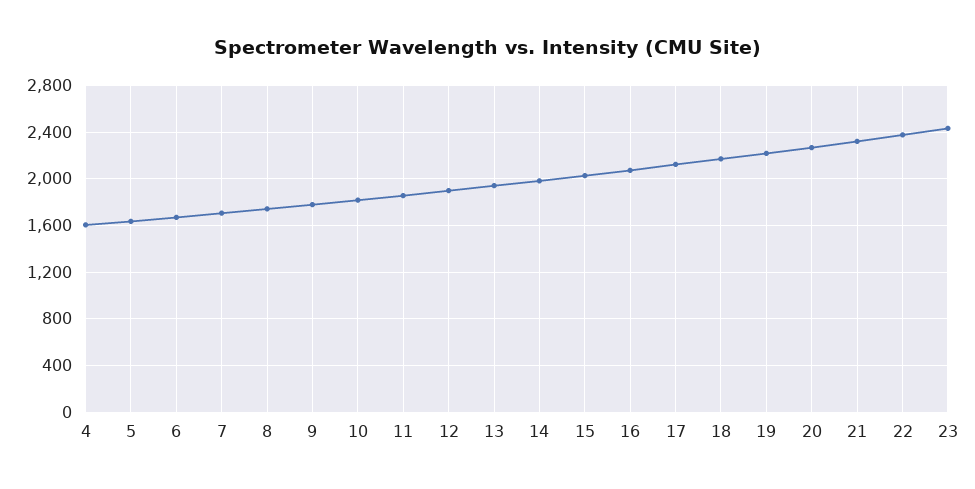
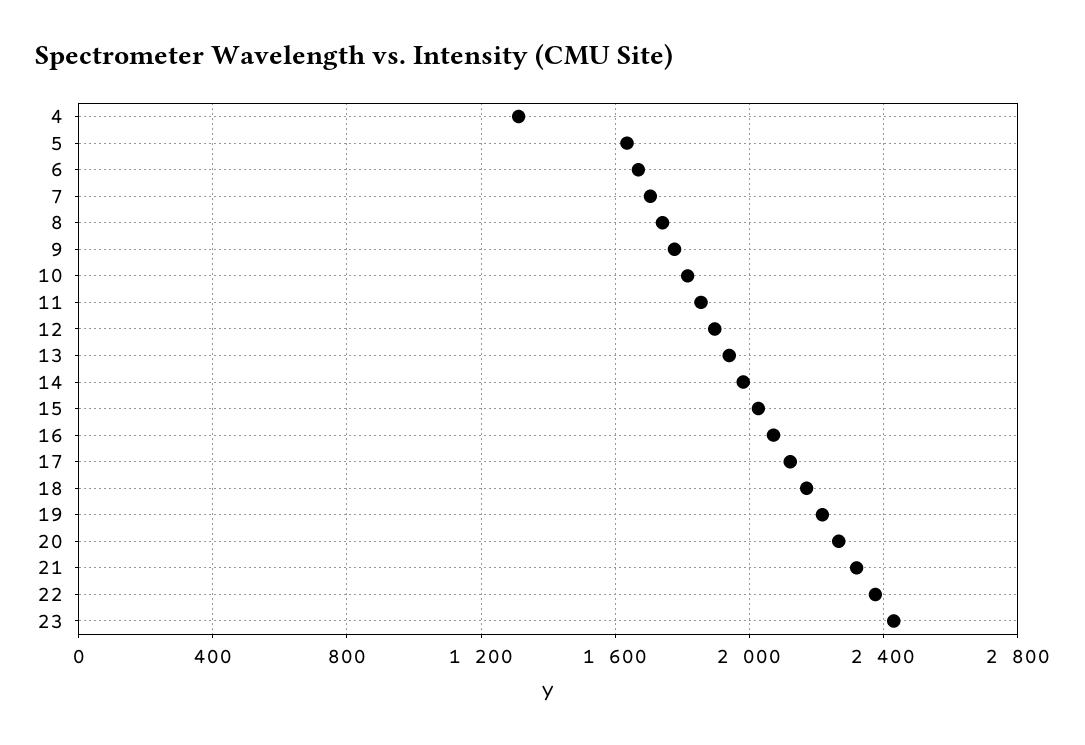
  {
-   "4": 1600,
+   "4": 1300,
    "5": 1650,
    "6": 1650,
    "7": 1700,
    "8": 1750,
    "9": 1800,
    "10": 1800,
    "11": 1850,
    "12": 1900,
    "13": 1950,
    "14": 2000,
    "15": 2050,
    "16": 2050,
    "17": 2100,
    "18": 2150,
    "19": 2200,
    "20": 2250,
    "21": 2300,
    "22": 2400,
    "23": 2450
  }

